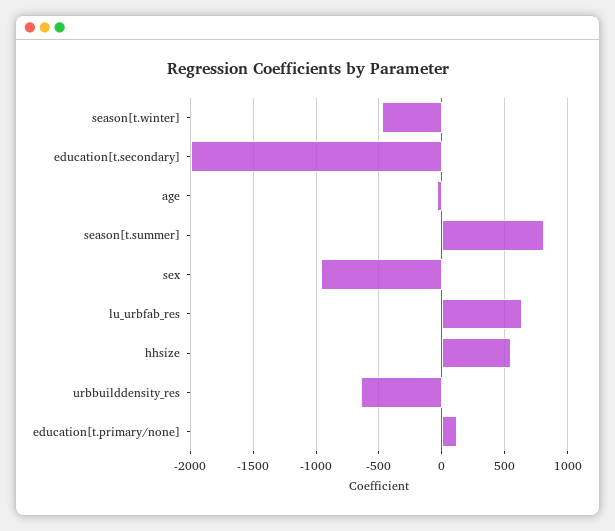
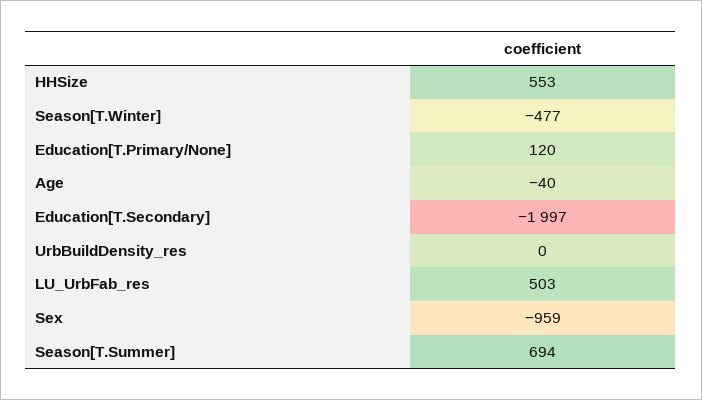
  {
    "season[t.winter]": -477,
    "education[t.secondary]": -1997,
    "age": -40,
-   "season[t.summer]": 800,
+   "season[t.summer]": 694,
    "sex": -959,
-   "lu_urbfab_res": 650,
+   "lu_urbfab_res": 503,
    "hhsize": 553,
-   "urbbuilddensity_res": -650,
+   "urbbuilddensity_res": 0,
    "education[t.primary/none]": 120
  }

